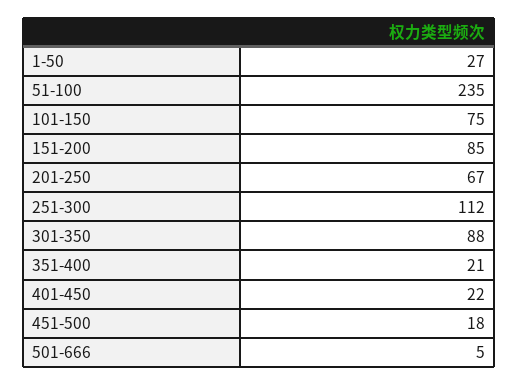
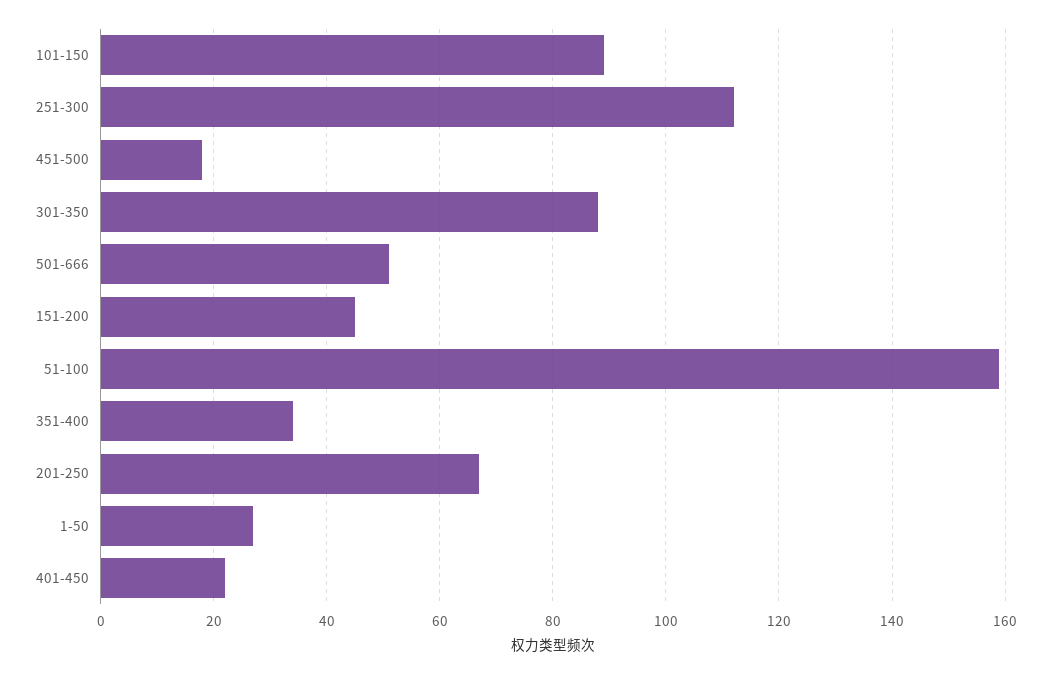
  {
    "1-50": 27,
-   "51-100": 235,
+   "51-100": 160,
-   "101-150": 75,
+   "101-150": 90,
-   "151-200": 85,
+   "151-200": 45,
    "201-250": 67,
    "251-300": 112,
    "301-350": 88,
-   "351-400": 21,
+   "351-400": 35,
    "401-450": 22,
    "451-500": 18,
-   "501-666": 5
+   "501-666": 50
  }

